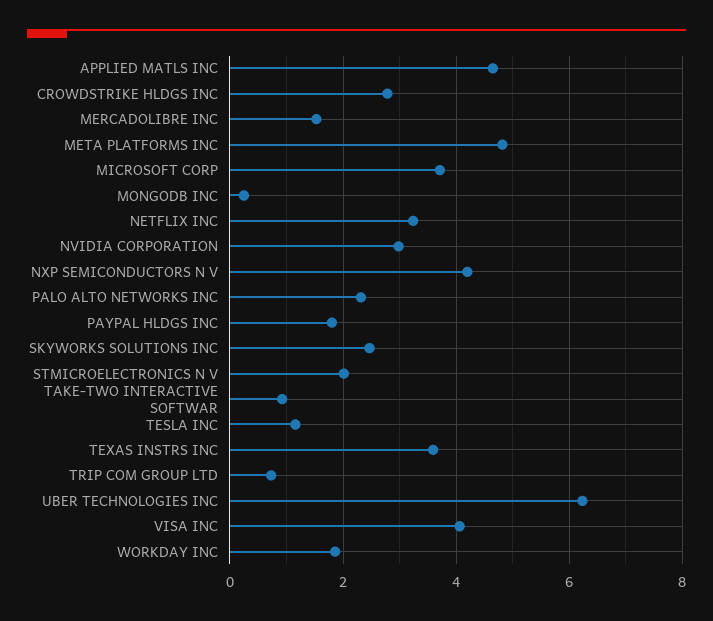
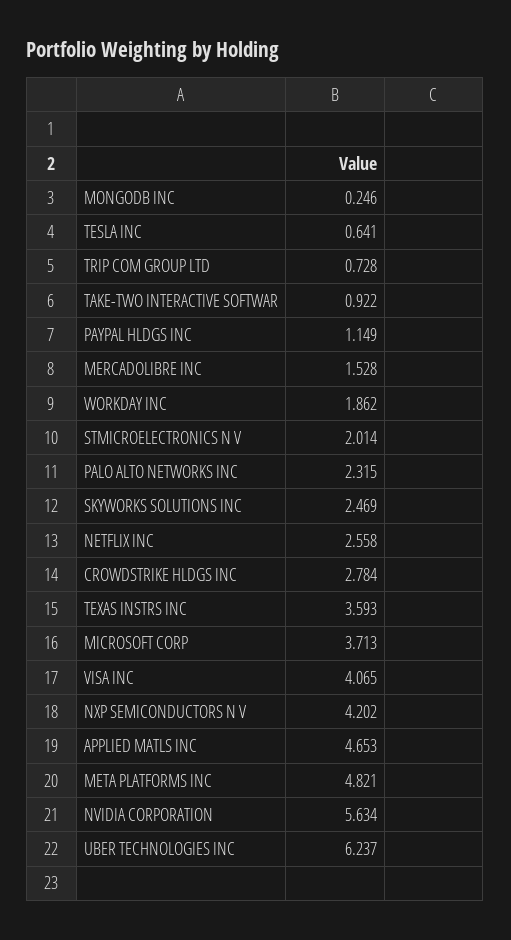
  {
    "APPLIED MATLS INC": 4.653,
    "CROWDSTRIKE HLDGS INC": 2.784,
    "MERCADOLIBRE INC": 1.528,
    "META PLATFORMS INC": 4.821,
    "MICROSOFT CORP": 3.713,
    "MONGODB INC": 0.246,
-   "NETFLIX INC": 3.2,
+   "NETFLIX INC": 2.558,
-   "NVIDIA CORPORATION": 3,
+   "NVIDIA CORPORATION": 5.634,
    "NXP SEMICONDUCTORS N V": 4.202,
    "PALO ALTO NETWORKS INC": 2.315,
-   "PAYPAL HLDGS INC": 1.8,
+   "PAYPAL HLDGS INC": 1.149,
    "SKYWORKS SOLUTIONS INC": 2.469,
    "STMICROELECTRONICS N V": 2.014,
    "TAKE-TWO INTERACTIVE SOFTWAR": 0.922,
-   "TESLA INC": 1.2,
+   "TESLA INC": 0.641,
    "TEXAS INSTRS INC": 3.593,
    "TRIP COM GROUP LTD": 0.728,
    "UBER TECHNOLOGIES INC": 6.237,
    "VISA INC": 4.065,
    "WORKDAY INC": 1.862
  }

